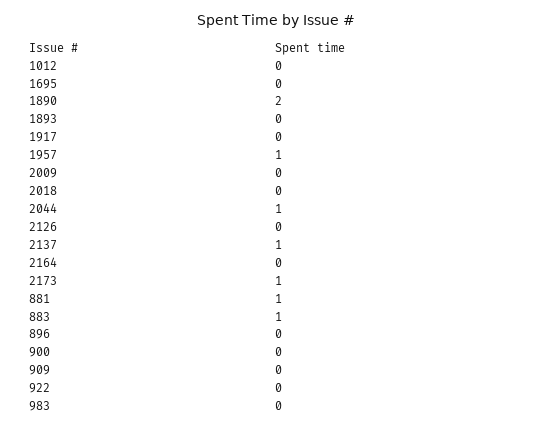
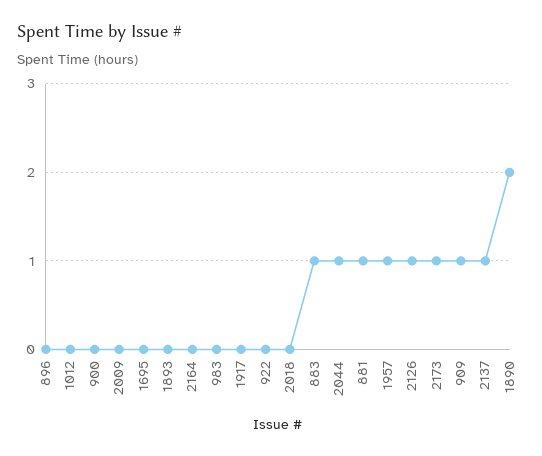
  {
    "1012": 0,
    "1695": 0,
    "1890": 2,
    "1893": 0,
    "1917": 0,
    "1957": 1,
    "2009": 0,
    "2018": 0,
    "2044": 1,
-   "2126": 0,
+   "2126": 1,
    "2137": 1,
    "2164": 0,
    "2173": 1,
    "881": 1,
    "883": 1,
    "896": 0,
    "900": 0,
-   "909": 0,
+   "909": 1,
    "922": 0,
    "983": 0
  }

